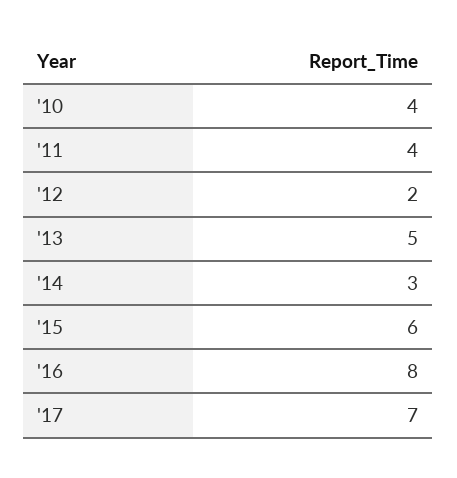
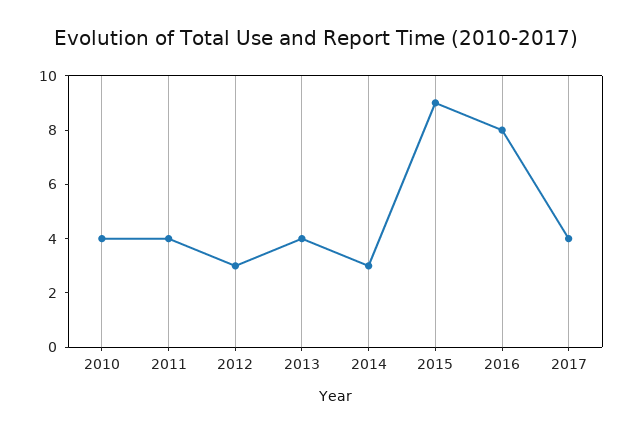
  {
    "'10": 4,
    "'11": 4,
-   "'12": 2,
+   "'12": 3,
-   "'13": 5,
+   "'13": 4,
    "'14": 3,
-   "'15": 6,
+   "'15": 9,
    "'16": 8,
-   "'17": 7
+   "'17": 4
  }

